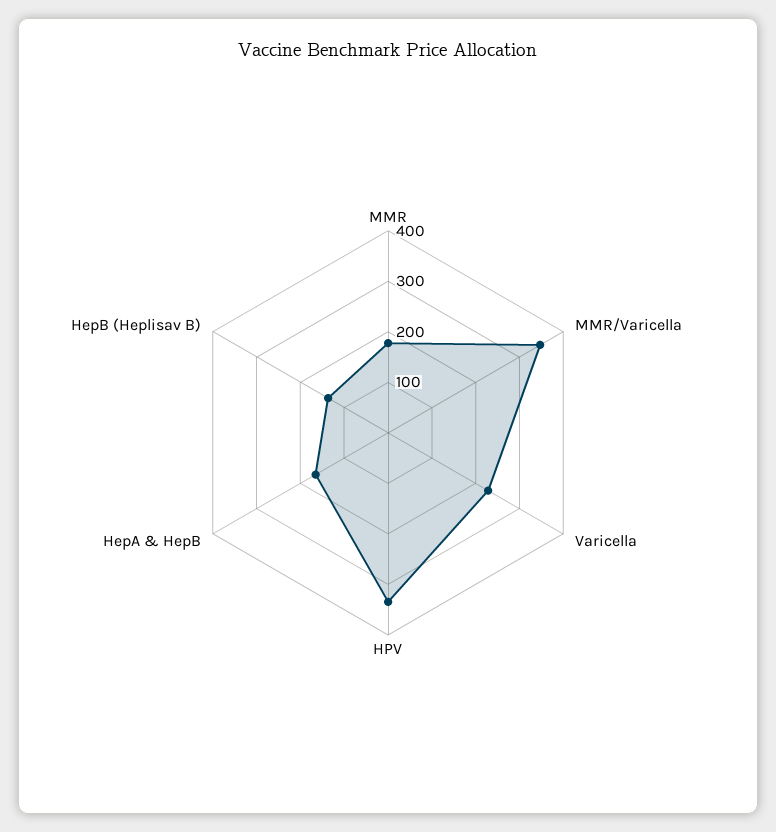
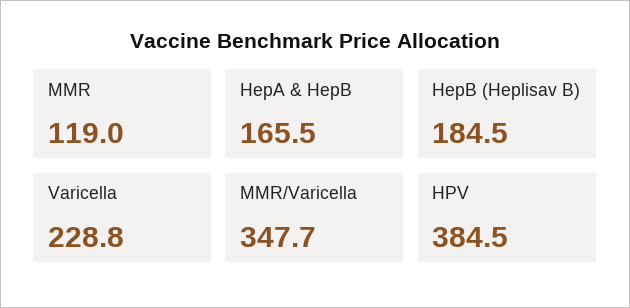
  {
-   "MMR": 180,
+   "MMR": 119,
    "MMR/Varicella": 347.7,
    "Varicella": 228.8,
-   "HPV": 340,
+   "HPV": 384.5,
    "HepA & HepB": 165.5,
-   "HepB (Heplisav B)": 140
+   "HepB (Heplisav B)": 184.5
  }

